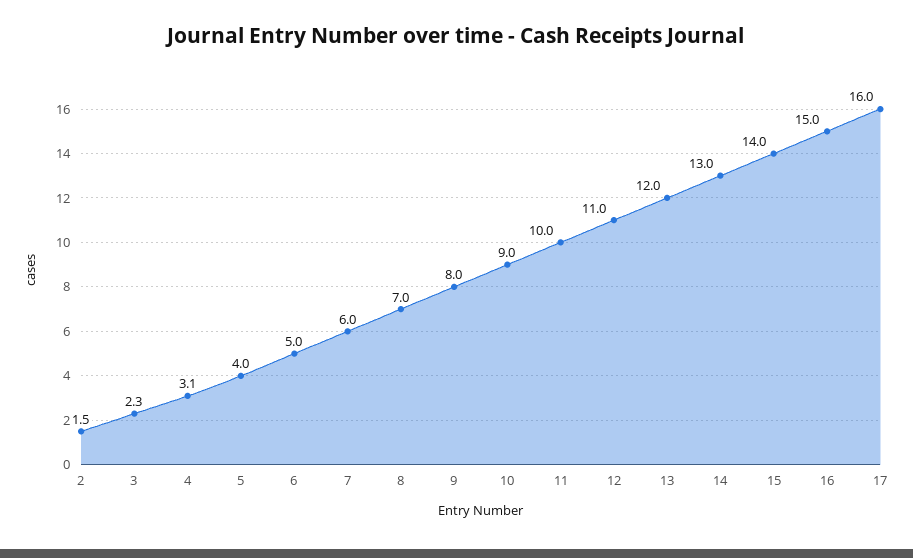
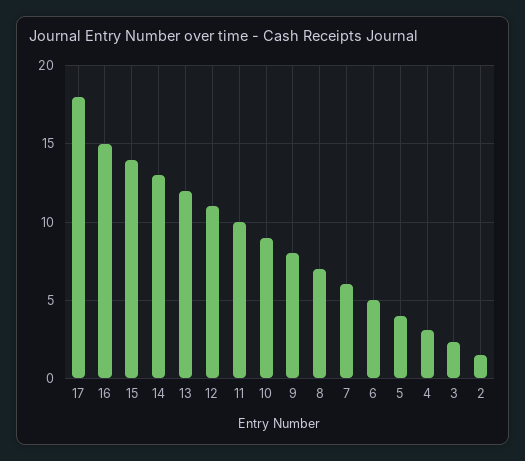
  {
    "2": 1.5,
    "3": 2.3,
    "4": 3.1,
    "5": 4,
    "6": 5,
    "7": 6,
    "8": 7,
    "9": 8,
    "10": 9,
    "11": 10,
    "12": 11,
    "13": 12,
    "14": 13,
    "15": 14,
    "16": 15,
-   "17": 16
+   "17": 18
  }

